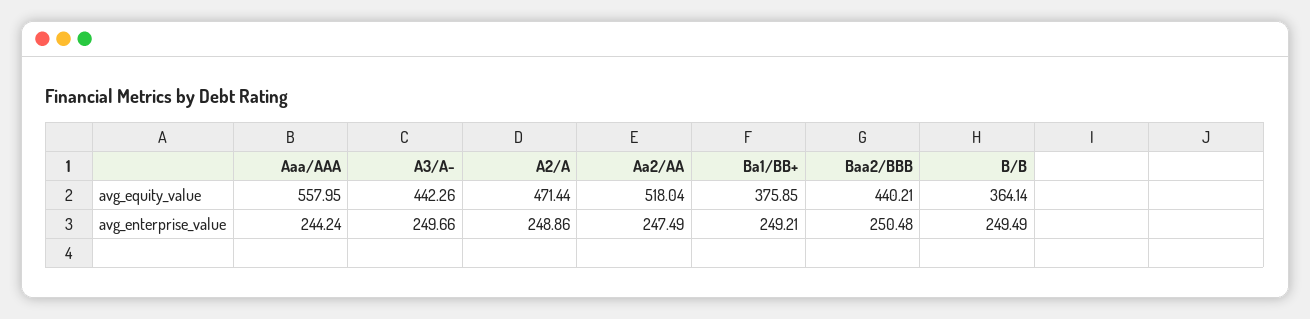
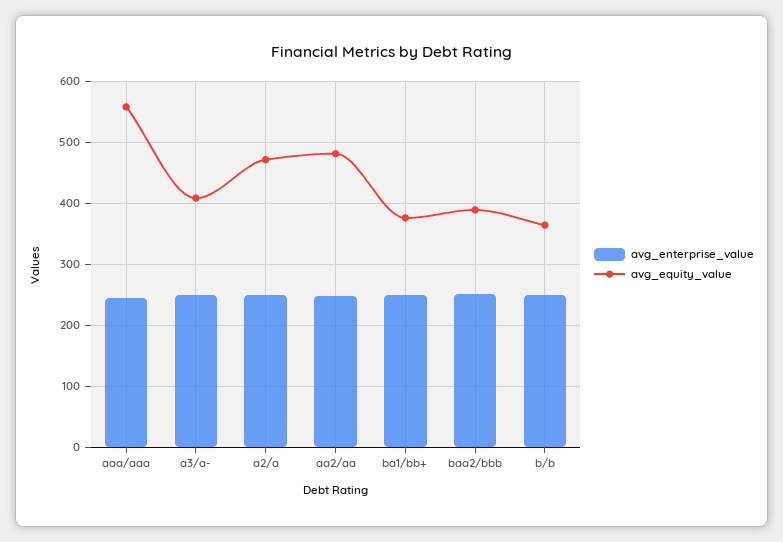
  {
    "avg_equity_value": {
      "Aaa/AAA": 557.95,
-     "A3/A-": 442.26,
+     "A3/A-": 410,
      "A2/A": 471.44,
-     "Aa2/AA": 518.04,
+     "Aa2/AA": 480,
      "Ba1/BB+": 375.85,
-     "Baa2/BBB": 440.21,
+     "Baa2/BBB": 390,
      "B/B": 364.14
    },
    "avg_enterprise_value": {
      "Aaa/AAA": 244.24,
      "A3/A-": 249.66,
      "A2/A": 248.86,
      "Aa2/AA": 247.49,
      "Ba1/BB+": 249.21,
      "Baa2/BBB": 250.48,
      "B/B": 249.49
    }
  }

